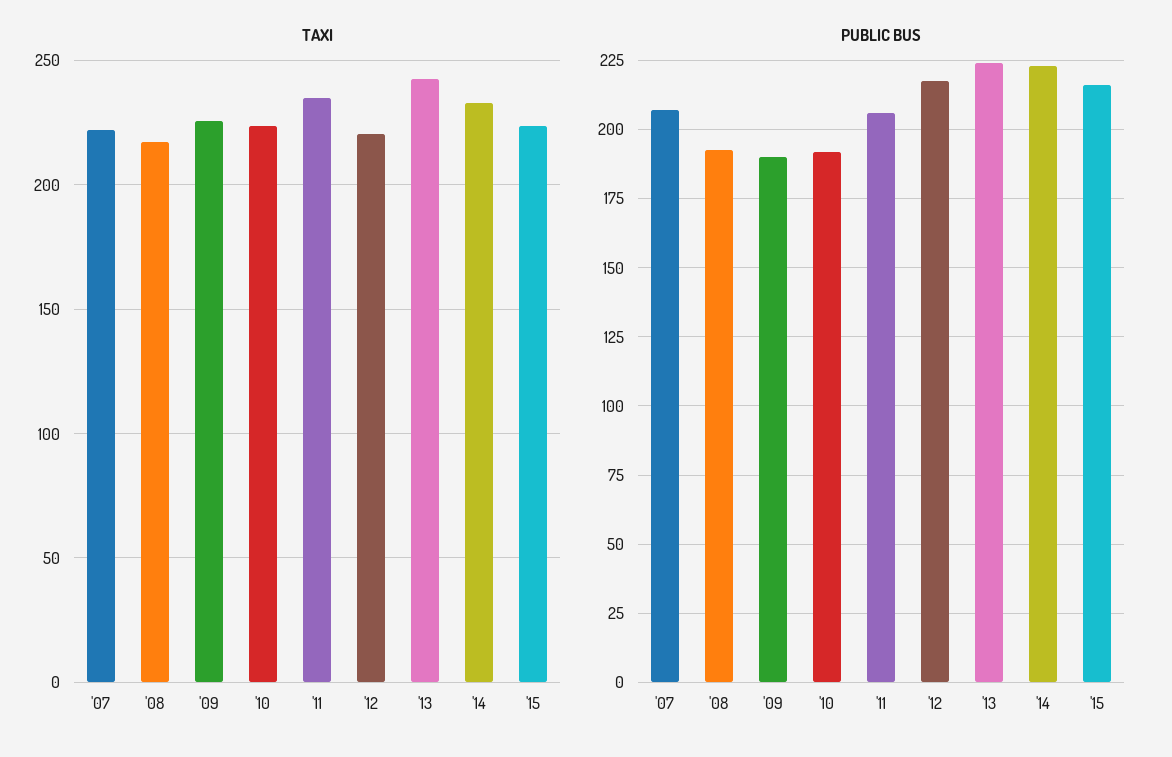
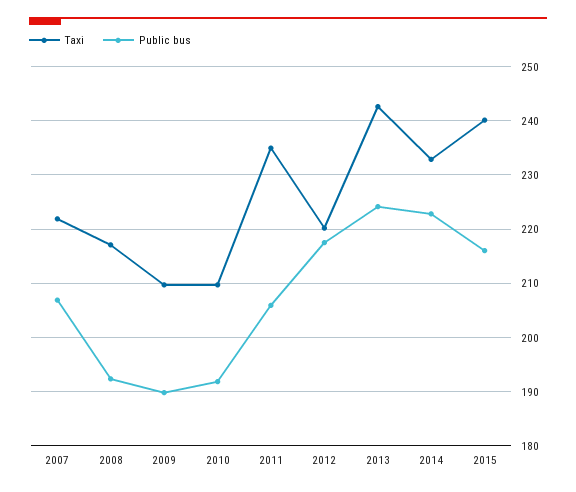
  {
    "TAXI": {
      "'07": 222,
      "'08": 218,
-     "'09": 225,
+     "'09": 210,
-     "'10": 225,
+     "'10": 210,
      "'11": 234,
      "'12": 220,
      "'13": 242,
      "'14": 232,
-     "'15": 225
+     "'15": 240
    },
    "PUBLIC BUS": {
      "'07": 206,
      "'08": 192,
      "'09": 190,
      "'10": 192,
      "'11": 206,
      "'12": 218,
      "'13": 224,
      "'14": 222,
      "'15": 216
    }
  }

